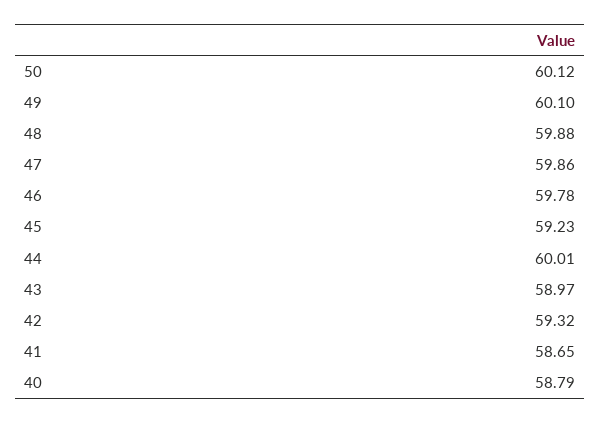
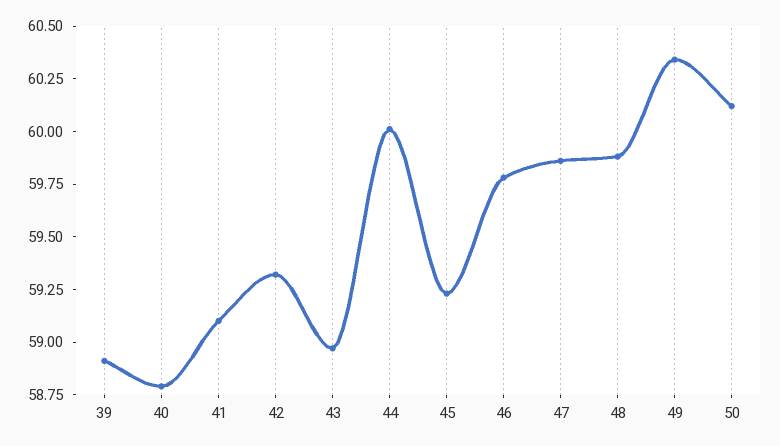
  {
    "50": 60.12,
-   "49": 60.1,
+   "49": 60.35,
    "48": 59.88,
    "47": 59.86,
    "46": 59.78,
    "45": 59.23,
    "44": 60.01,
    "43": 58.97,
    "42": 59.32,
-   "41": 58.65,
+   "41": 59.1,
-   "40": 58.79
+   "40": 58.79,
+   "39": 58.9
  }

